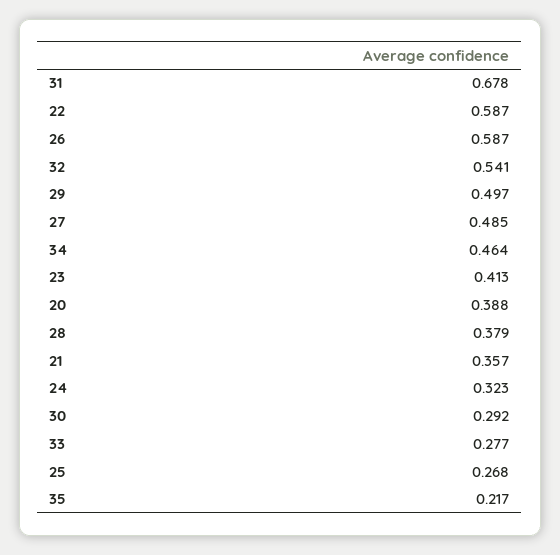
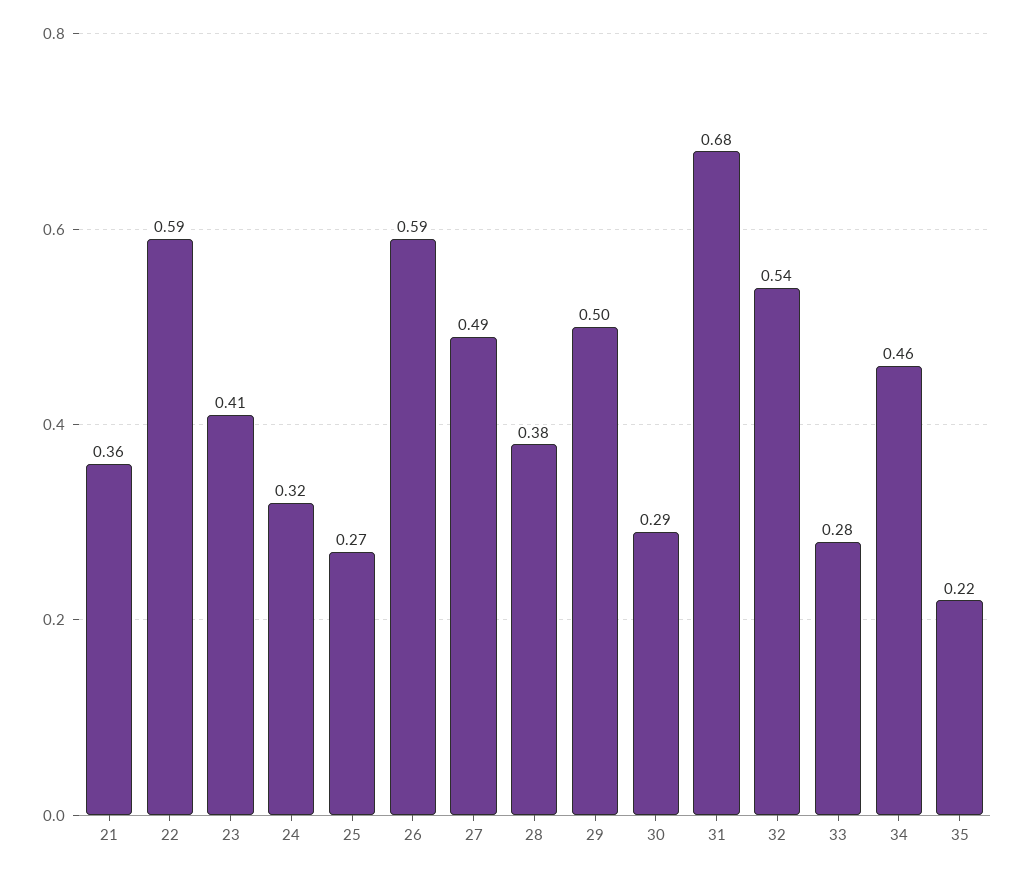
  {
    "31": 0.678,
    "22": 0.587,
    "26": 0.587,
    "32": 0.541,
    "29": 0.497,
    "27": 0.485,
    "34": 0.464,
    "23": 0.413,
-   "20": 0.388,
    "28": 0.379,
    "21": 0.357,
    "24": 0.323,
    "30": 0.292,
    "33": 0.277,
    "25": 0.268,
    "35": 0.217
  }

